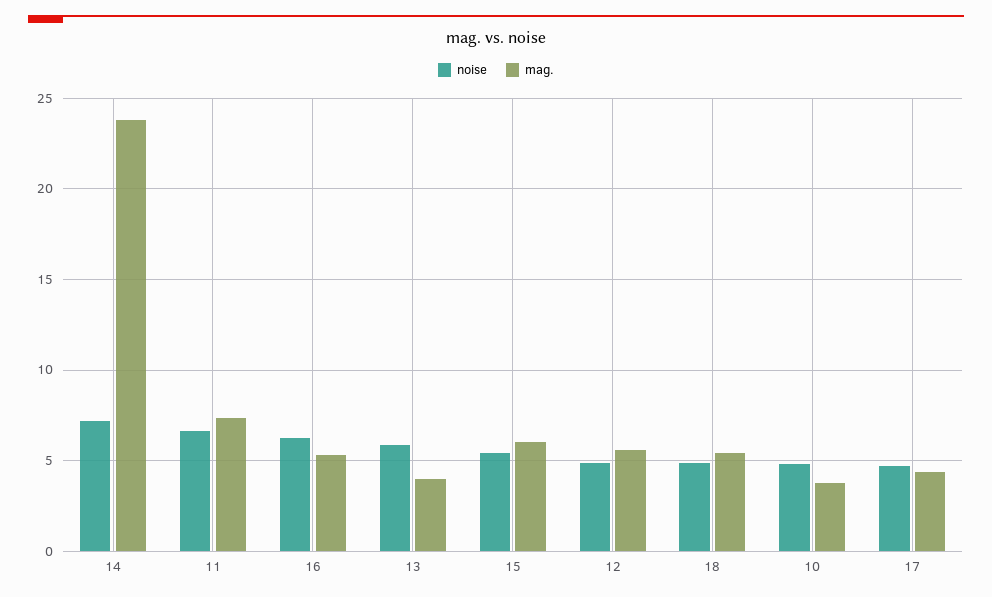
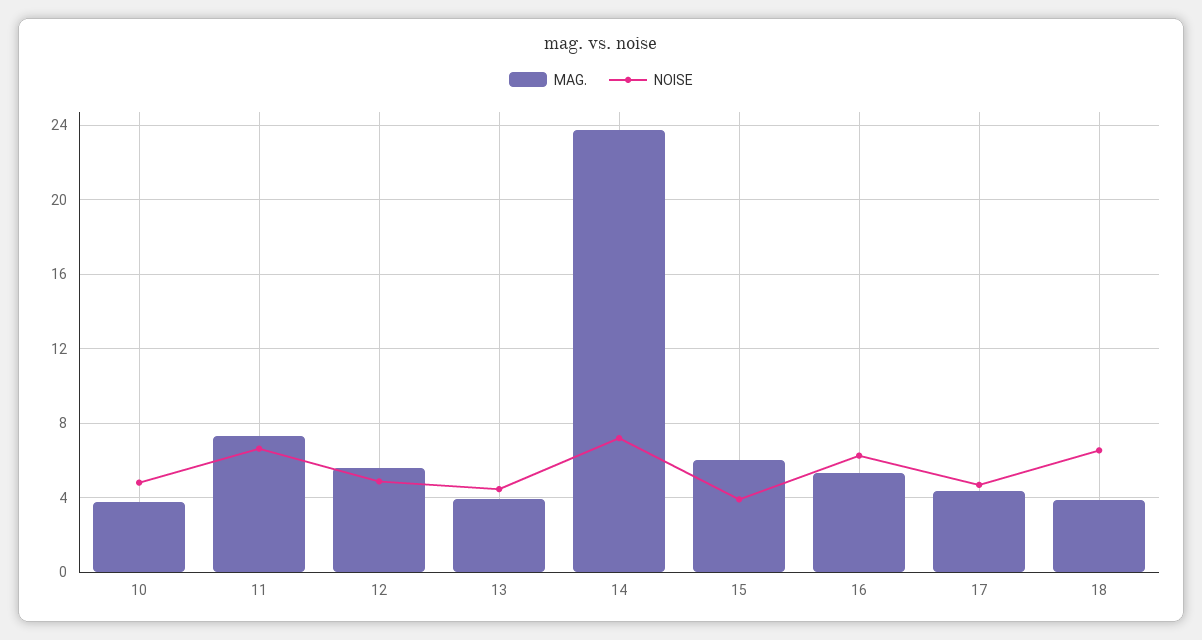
  {
    "noise": {
      "14": 7,
      "11": 6.5,
      "16": 6.5,
-     "13": 6,
+     "13": 4.5,
-     "15": 5.5,
+     "15": 4,
      "12": 5,
-     "18": 5,
+     "18": 6.5,
      "10": 5,
      "17": 4.5
    },
    "mag.": {
      "14": 24,
      "11": 7.5,
      "16": 5.5,
      "13": 4,
      "15": 6,
      "12": 5.5,
-     "18": 5.5,
+     "18": 4,
      "10": 4,
      "17": 4.5
    }
  }

